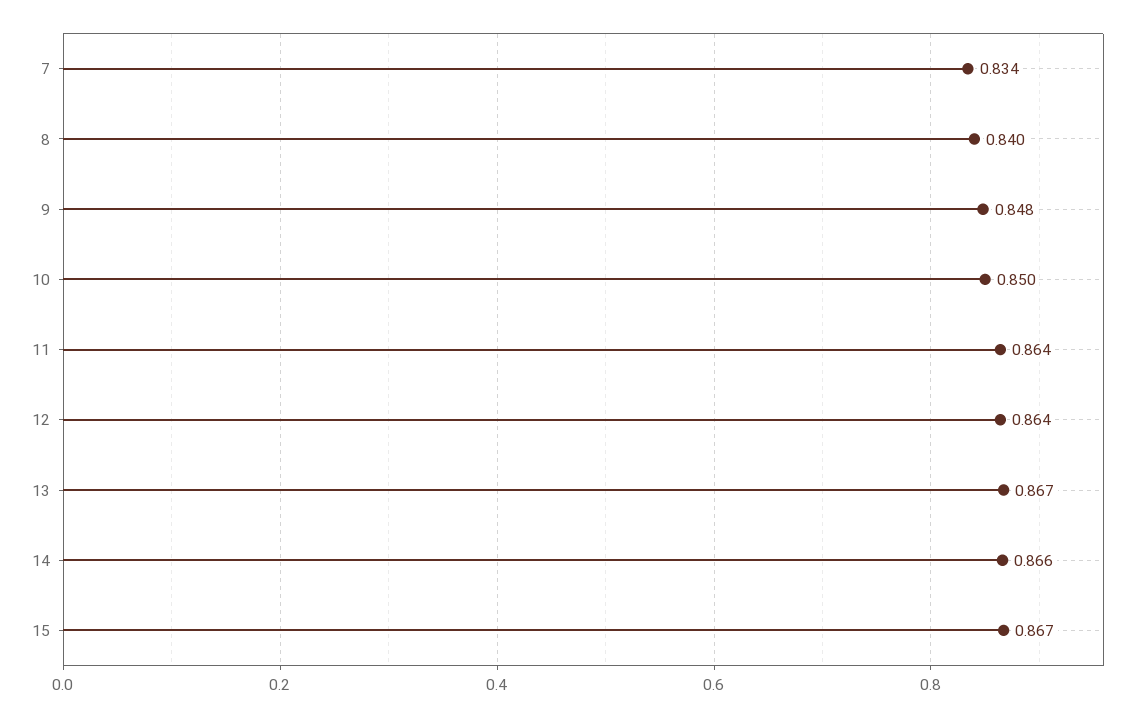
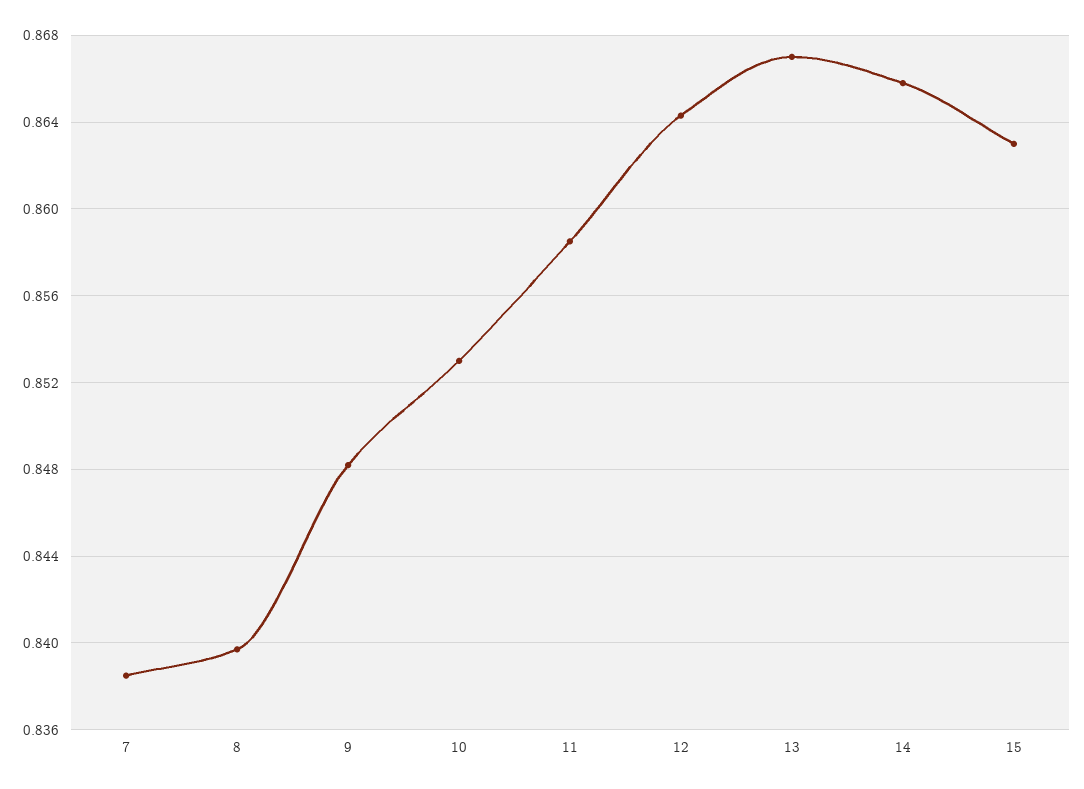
  {
-   "7": 0.834,
+   "7": 0.8385,
    "8": 0.84,
    "9": 0.848,
-   "10": 0.85,
+   "10": 0.853,
-   "11": 0.864,
+   "11": 0.8585,
    "12": 0.864,
    "13": 0.867,
    "14": 0.866,
-   "15": 0.867
+   "15": 0.863
  }

